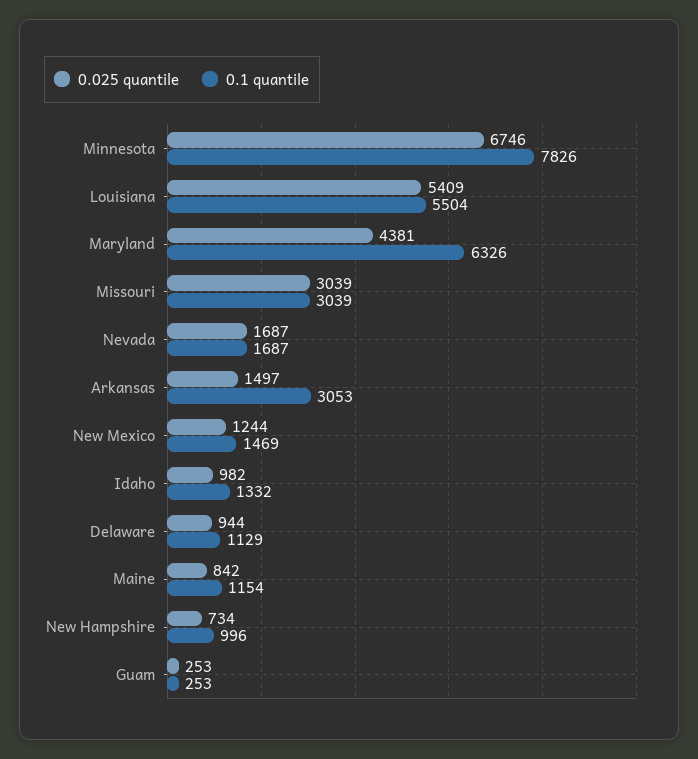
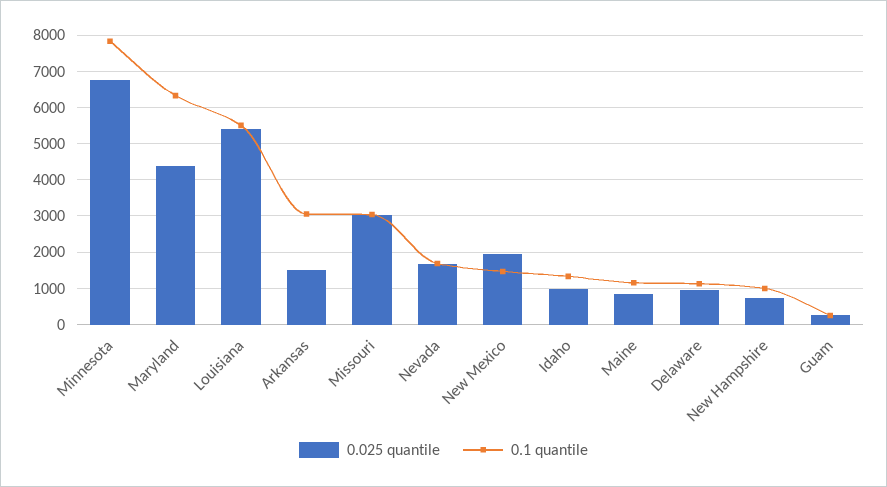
  {
    "0.025 quantile": {
      "Minnesota": 6746,
      "Louisiana": 5409,
      "Maryland": 4381,
      "Missouri": 3039,
      "Nevada": 1687,
      "Arkansas": 1497,
-     "New Mexico": 1244,
+     "New Mexico": 2000,
      "Idaho": 982,
      "Delaware": 944,
      "Maine": 842,
      "New Hampshire": 734,
      "Guam": 253
    },
    "0.1 quantile": {
      "Minnesota": 7826,
      "Louisiana": 5504,
      "Maryland": 6326,
      "Missouri": 3039,
      "Nevada": 1687,
      "Arkansas": 3053,
      "New Mexico": 1469,
      "Idaho": 1332,
      "Delaware": 1129,
      "Maine": 1154,
      "New Hampshire": 996,
      "Guam": 253
    }
  }

